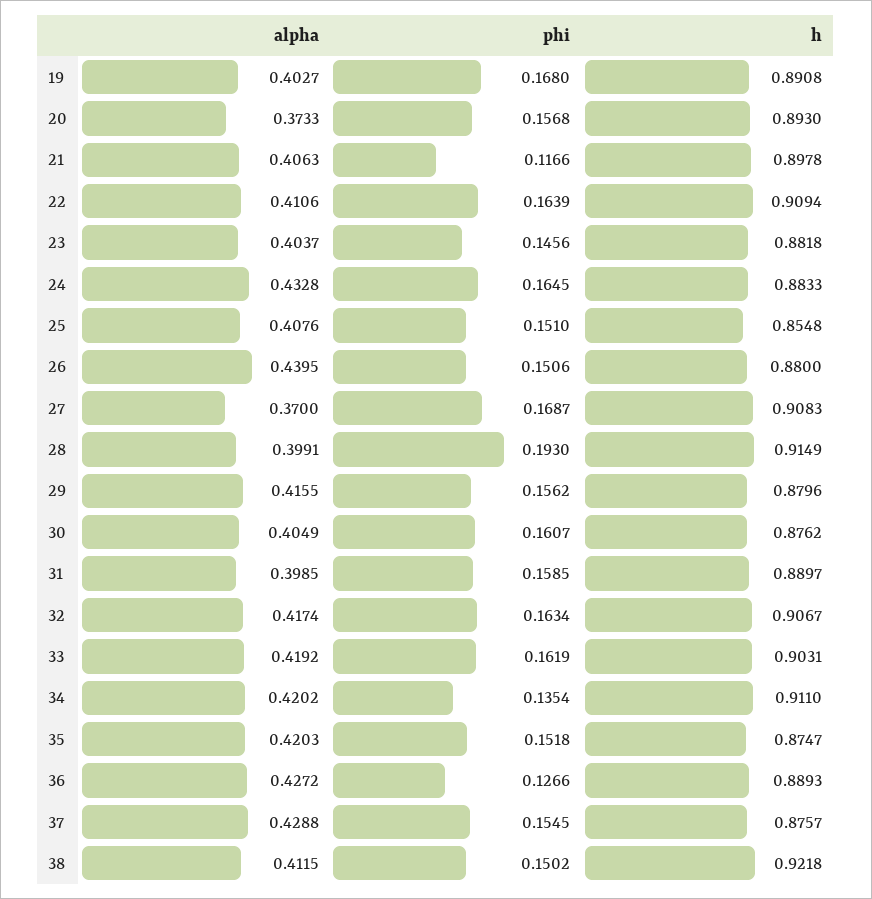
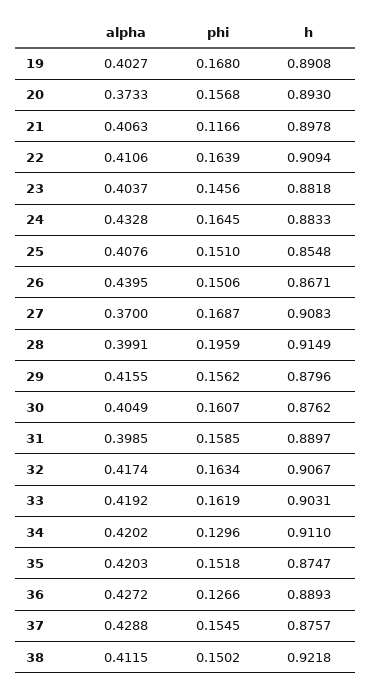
  {
    "alpha": {
      "19": 0.4027,
      "20": 0.3733,
      "21": 0.4063,
      "22": 0.4106,
      "23": 0.4037,
      "24": 0.4328,
      "25": 0.4076,
      "26": 0.4395,
      "27": 0.37,
      "28": 0.3991,
      "29": 0.4155,
      "30": 0.4049,
      "31": 0.3985,
      "32": 0.4174,
      "33": 0.4192,
      "34": 0.4202,
      "35": 0.4203,
      "36": 0.4272,
      "37": 0.4288,
      "38": 0.4115
    },
    "phi": {
      "19": 0.168,
      "20": 0.1568,
      "21": 0.1166,
      "22": 0.1639,
      "23": 0.1456,
      "24": 0.1645,
      "25": 0.151,
      "26": 0.1506,
      "27": 0.1687,
-     "28": 0.193,
+     "28": 0.1959,
      "29": 0.1562,
      "30": 0.1607,
      "31": 0.1585,
      "32": 0.1634,
      "33": 0.1619,
-     "34": 0.1354,
+     "34": 0.1296,
      "35": 0.1518,
      "36": 0.1266,
      "37": 0.1545,
      "38": 0.1502
    },
    "h": {
      "19": 0.8908,
      "20": 0.893,
      "21": 0.8978,
      "22": 0.9094,
      "23": 0.8818,
      "24": 0.8833,
      "25": 0.8548,
-     "26": 0.88,
+     "26": 0.8671,
      "27": 0.9083,
      "28": 0.9149,
      "29": 0.8796,
      "30": 0.8762,
      "31": 0.8897,
      "32": 0.9067,
      "33": 0.9031,
      "34": 0.911,
      "35": 0.8747,
      "36": 0.8893,
      "37": 0.8757,
      "38": 0.9218
    }
  }

